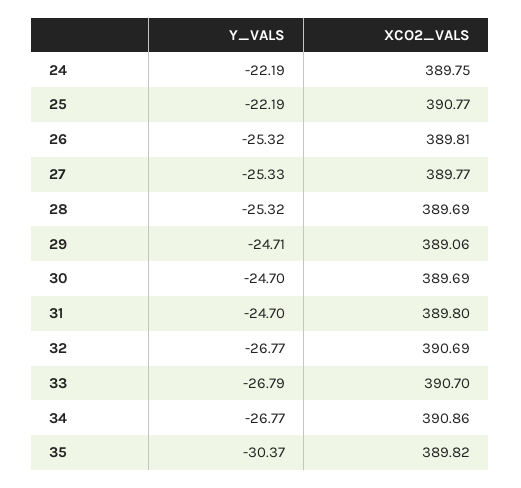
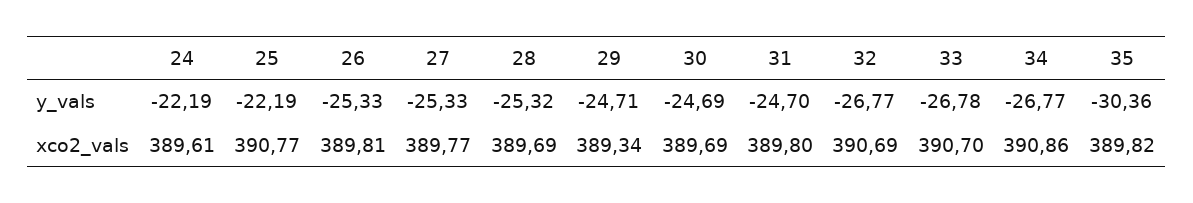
  {
    "Y_VALS": {
      "24": -22.19,
      "25": -22.19,
-     "26": -25.32,
+     "26": -25.33,
      "27": -25.33,
      "28": -25.32,
      "29": -24.71,
-     "30": -24.7,
+     "30": -24.69,
      "31": -24.7,
      "32": -26.77,
-     "33": -26.79,
+     "33": -26.78,
      "34": -26.77,
-     "35": -30.37
+     "35": -30.36
    },
    "XCO2_VALS": {
-     "24": 389.75,
+     "24": 389.61,
      "25": 390.77,
      "26": 389.81,
      "27": 389.77,
      "28": 389.69,
-     "29": 389.06,
+     "29": 389.34,
      "30": 389.69,
      "31": 389.8,
      "32": 390.69,
      "33": 390.7,
      "34": 390.86,
      "35": 389.82
    }
  }

